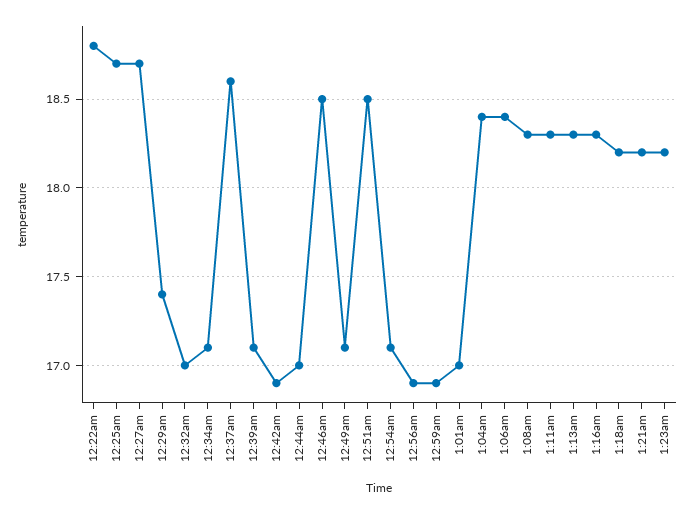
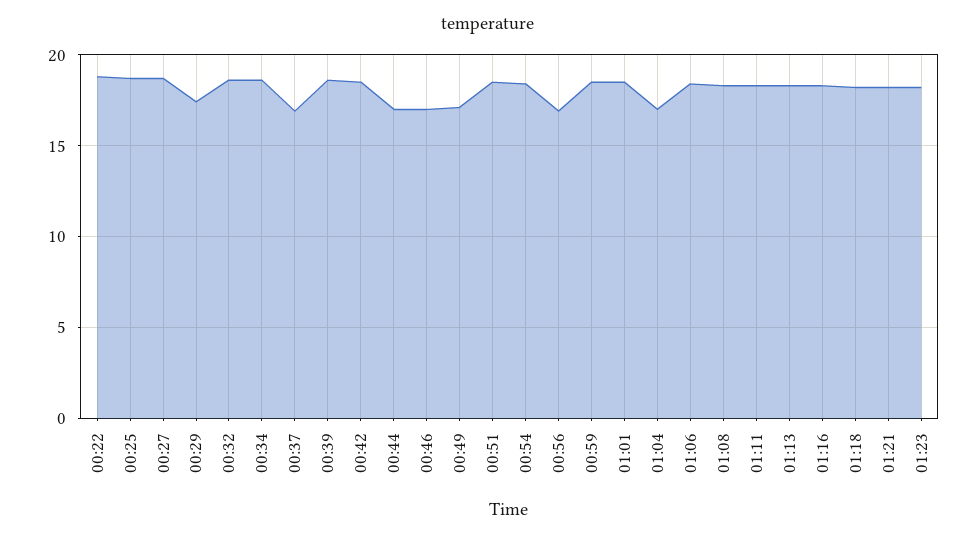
  {
    "12:22am": 18.8,
    "12:25am": 18.7,
    "12:27am": 18.7,
    "12:29am": 17.4,
-   "12:32am": 17,
+   "12:32am": 18.5,
-   "12:34am": 17.1,
+   "12:34am": 18.5,
-   "12:37am": 18.6,
+   "12:37am": 17,
-   "12:39am": 17.1,
+   "12:39am": 18.5,
-   "12:42am": 16.9,
+   "12:42am": 18.5,
    "12:44am": 17,
-   "12:46am": 18.5,
+   "12:46am": 17,
    "12:49am": 17.1,
    "12:51am": 18.5,
-   "12:54am": 17.1,
+   "12:54am": 18.5,
    "12:56am": 16.9,
-   "12:59am": 16.9,
+   "12:59am": 18.5,
-   "1:01am": 17,
+   "1:01am": 18.5,
-   "1:04am": 18.4,
+   "1:04am": 17,
    "1:06am": 18.4,
    "1:08am": 18.3,
    "1:11am": 18.3,
    "1:13am": 18.3,
    "1:16am": 18.3,
    "1:18am": 18.2,
    "1:21am": 18.2,
    "1:23am": 18.2
  }

